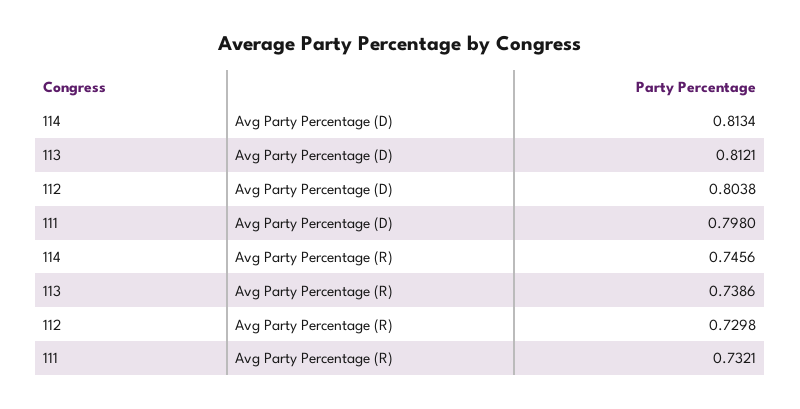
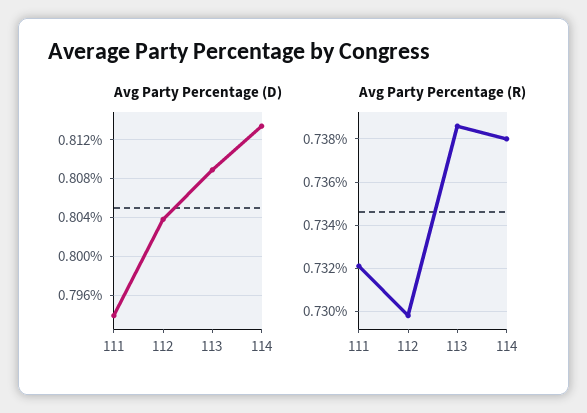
  {
    "Avg Party Percentage (D)": {
      "114": 0.8134,
-     "113": 0.8121,
+     "113": 0.809,
      "112": 0.8038,
-     "111": 0.798
+     "111": 0.794
    },
    "Avg Party Percentage (R)": {
-     "114": 0.7456,
+     "114": 0.738,
      "113": 0.7386,
      "112": 0.7298,
      "111": 0.7321
    }
  }

